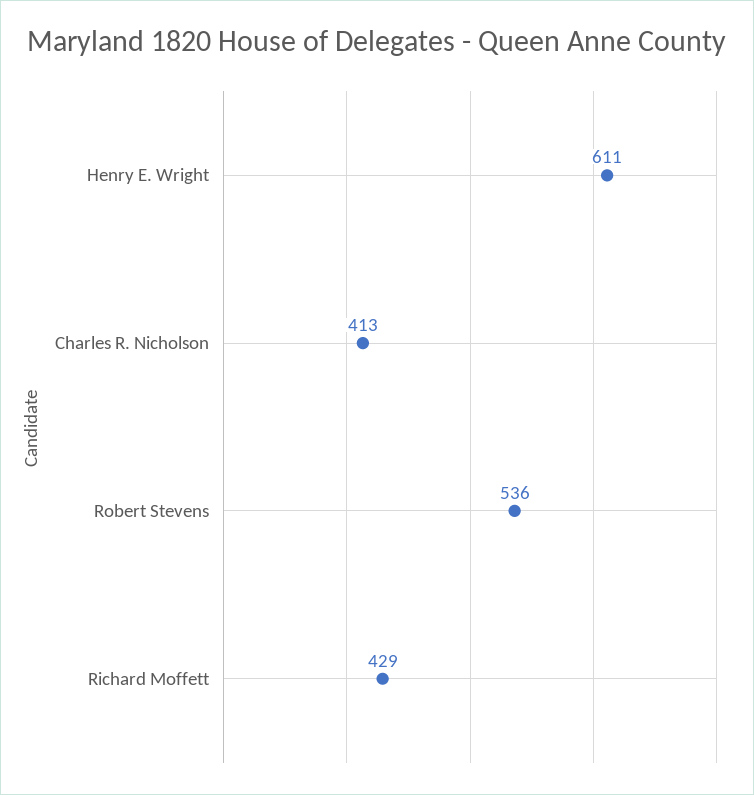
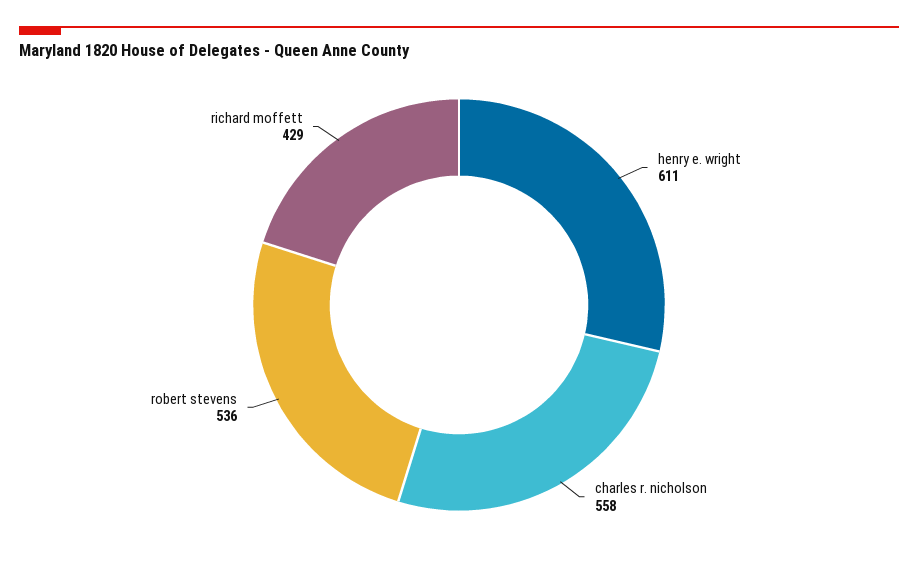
  {
    "Henry E. Wright": 611,
-   "Charles R. Nicholson": 413,
+   "Charles R. Nicholson": 558,
    "Robert Stevens": 536,
    "Richard Moffett": 429
  }

